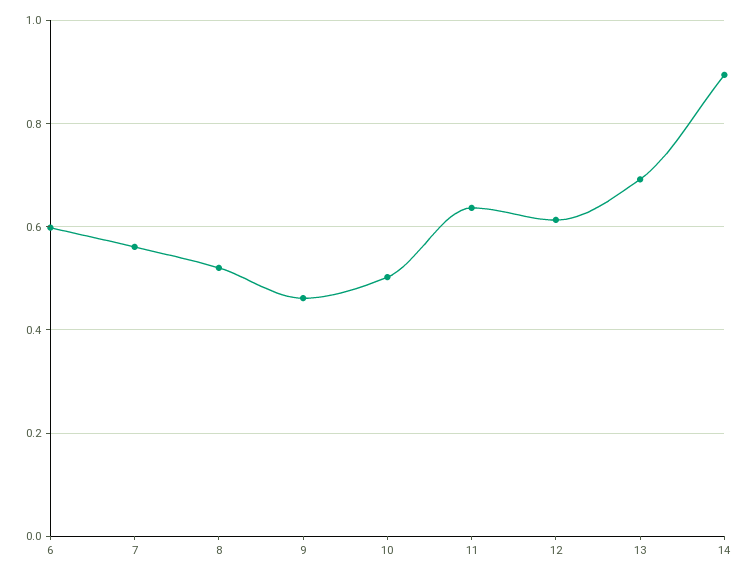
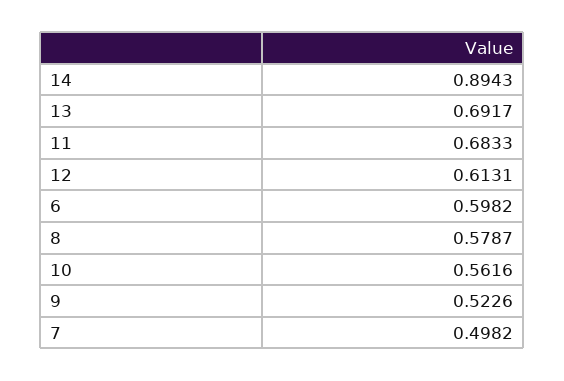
  {
    "6": 0.5982,
-   "7": 0.56,
+   "7": 0.4982,
-   "8": 0.52,
+   "8": 0.5787,
-   "9": 0.46,
+   "9": 0.5226,
-   "10": 0.5,
+   "10": 0.5616,
-   "11": 0.64,
+   "11": 0.6833,
    "12": 0.6131,
    "13": 0.6917,
    "14": 0.8943
  }

